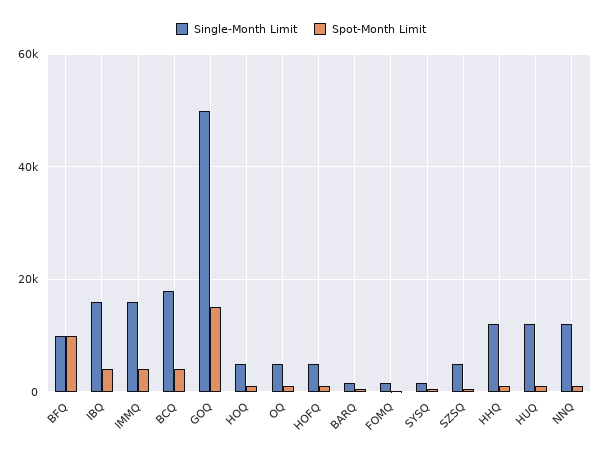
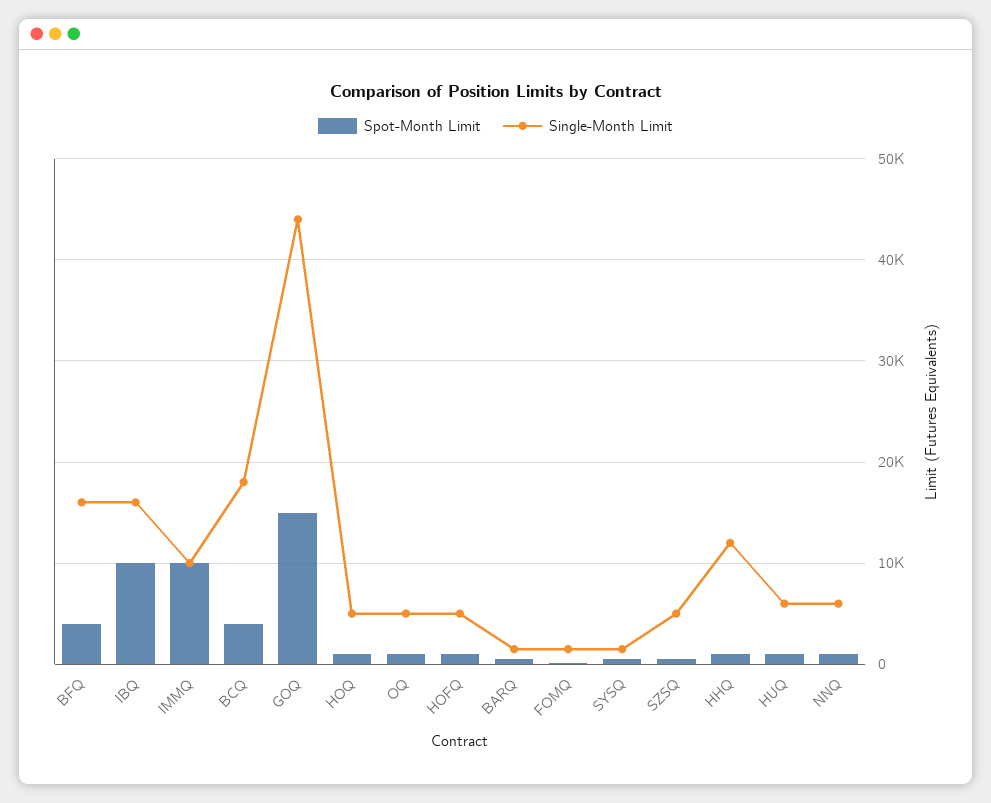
  {
    "Single-Month Limit": {
-     "BFQ": 10000,
+     "BFQ": 16000,
      "IBQ": 16000,
-     "IMMQ": 16000,
+     "IMMQ": 10000,
      "BCQ": 18000,
-     "GOQ": 50000,
+     "GOQ": 44000,
      "HOQ": 5000,
      "OQ": 5000,
      "HOFQ": 5000,
      "BARQ": 2000,
      "FOMQ": 2000,
      "SYSQ": 2000,
      "SZSQ": 5000,
      "HHQ": 12000,
-     "HUQ": 12000,
+     "HUQ": 6000,
-     "NNQ": 12000
+     "NNQ": 6000
    },
    "Spot-Month Limit": {
-     "BFQ": 10000,
+     "BFQ": 4000,
-     "IBQ": 4000,
+     "IBQ": 10000,
-     "IMMQ": 4000,
+     "IMMQ": 10000,
      "BCQ": 4000,
      "GOQ": 15000,
      "HOQ": 1000,
      "OQ": 1000,
      "HOFQ": 1000,
      "BARQ": 1000,
      "FOMQ": 0,
      "SYSQ": 1000,
      "SZSQ": 1000,
      "HHQ": 1000,
      "HUQ": 1000,
      "NNQ": 1000
    }
  }

